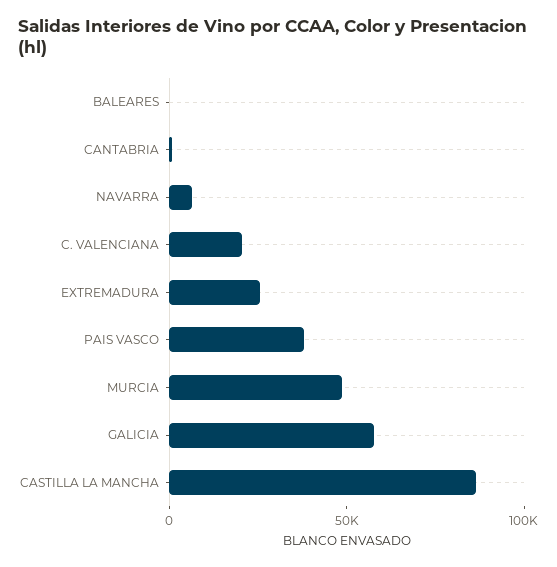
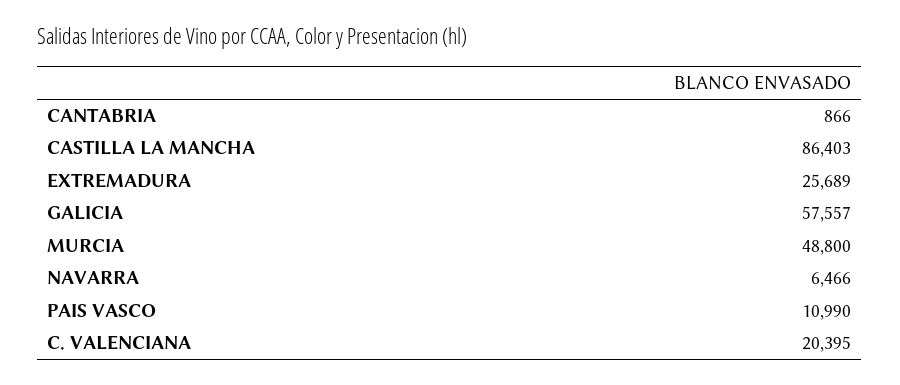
  {
-   "BALEARES": 0,
    "CANTABRIA": 866,
    "NAVARRA": 6466,
    "C. VALENCIANA": 20395,
    "EXTREMADURA": 25689,
-   "PAIS VASCO": 40000,
+   "PAIS VASCO": 10990,
    "MURCIA": 48800,
    "GALICIA": 57557,
    "CASTILLA LA MANCHA": 86403
  }

